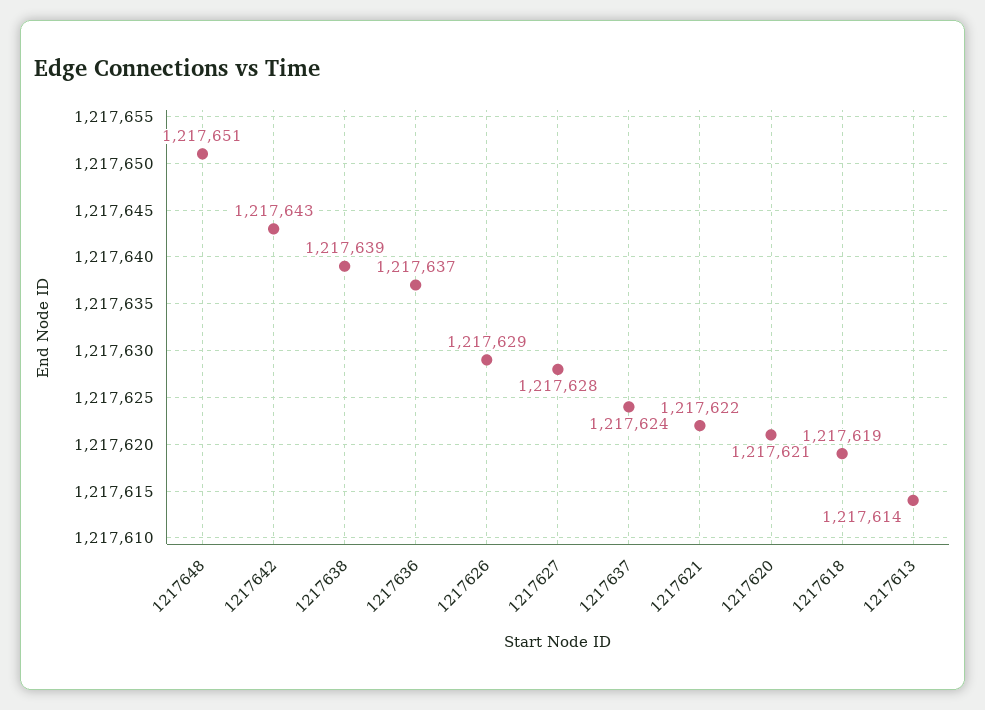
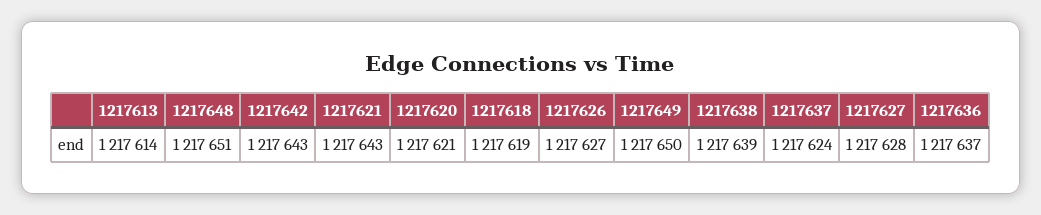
  {
    "1217648": 1217651,
    "1217642": 1217643,
    "1217638": 1217639,
    "1217636": 1217637,
-   "1217626": 1217629,
+   "1217626": 1217627,
    "1217627": 1217628,
    "1217637": 1217624,
-   "1217621": 1217622,
+   "1217621": 1217643,
    "1217620": 1217621,
    "1217618": 1217619,
-   "1217613": 1217614
+   "1217613": 1217614,
+   "1217649": 1217650
  }

